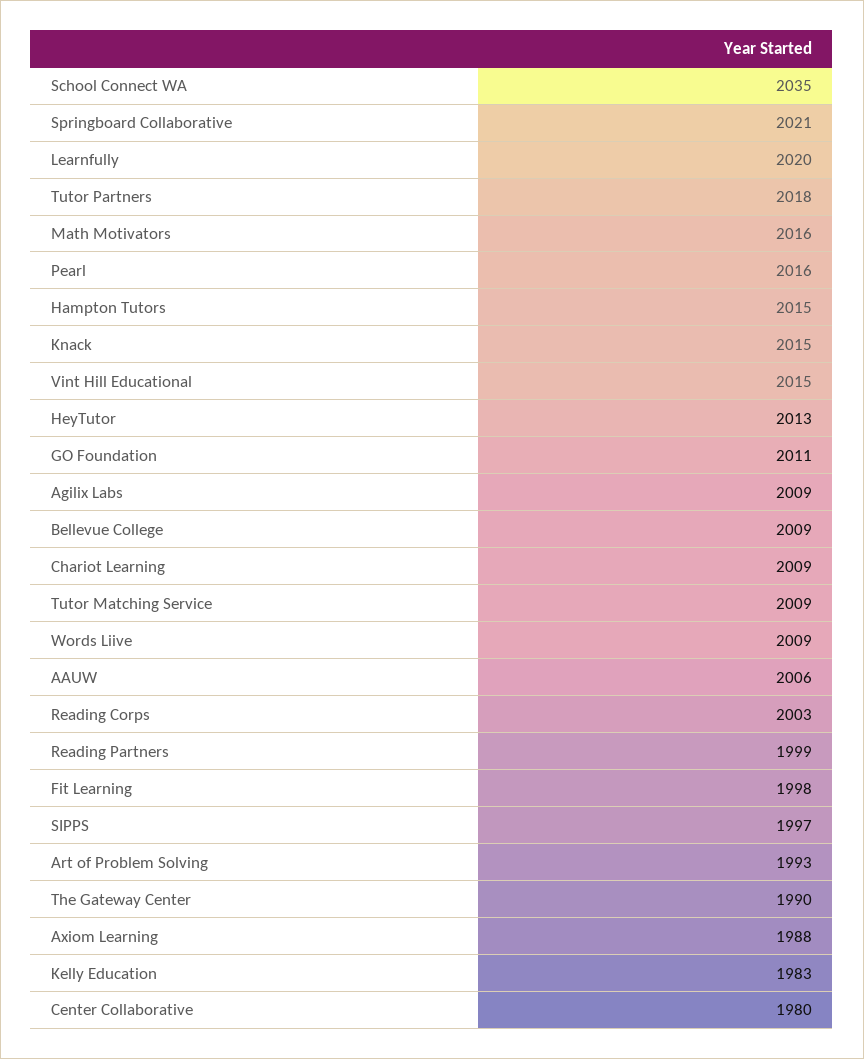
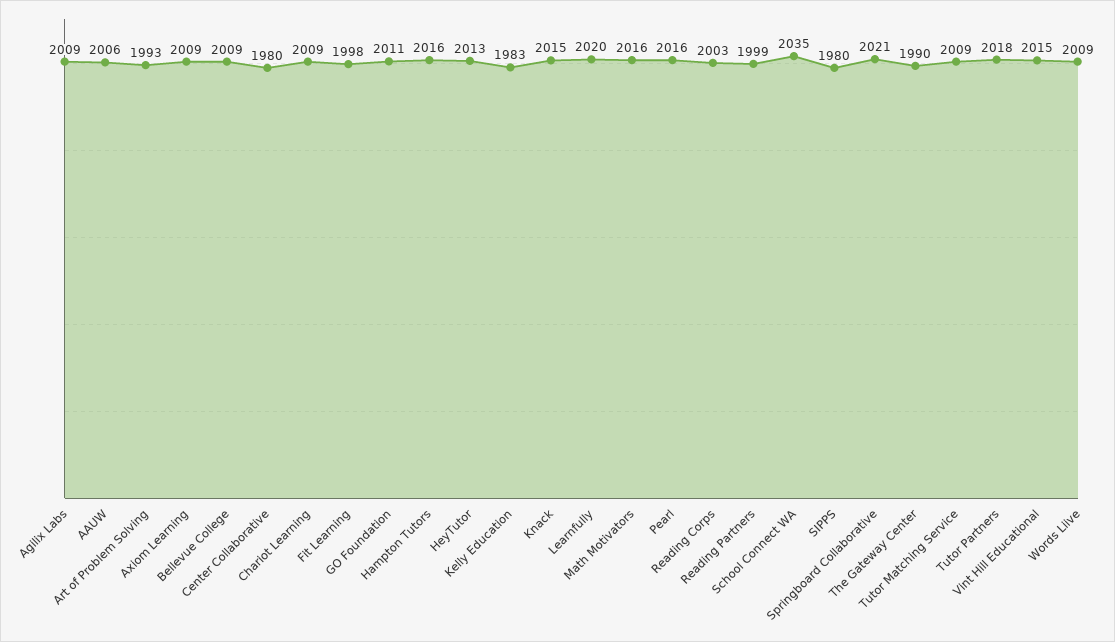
  {
    "School Connect WA": 2035,
    "Springboard Collaborative": 2021,
    "Learnfully": 2020,
    "Tutor Partners": 2018,
    "Math Motivators": 2016,
    "Pearl": 2016,
-   "Hampton Tutors": 2015,
+   "Hampton Tutors": 2016,
    "Knack": 2015,
    "Vint Hill Educational": 2015,
    "HeyTutor": 2013,
    "GO Foundation": 2011,
    "Agilix Labs": 2009,
    "Bellevue College": 2009,
    "Chariot Learning": 2009,
    "Tutor Matching Service": 2009,
    "Words Liive": 2009,
    "AAUW": 2006,
    "Reading Corps": 2003,
    "Reading Partners": 1999,
    "Fit Learning": 1998,
-   "SIPPS": 1997,
+   "SIPPS": 1980,
    "Art of Problem Solving": 1993,
    "The Gateway Center": 1990,
-   "Axiom Learning": 1988,
+   "Axiom Learning": 2009,
    "Kelly Education": 1983,
    "Center Collaborative": 1980
  }

